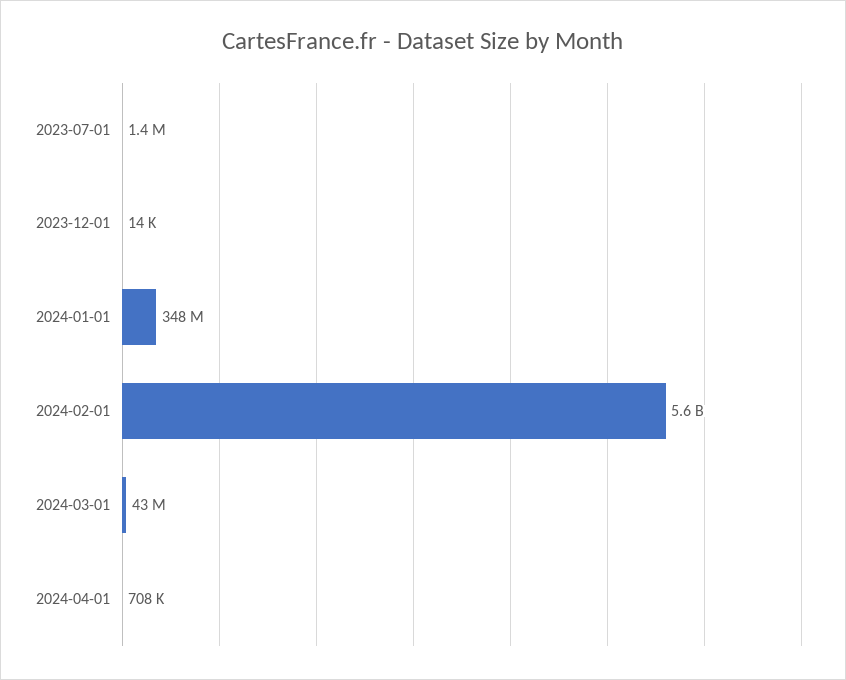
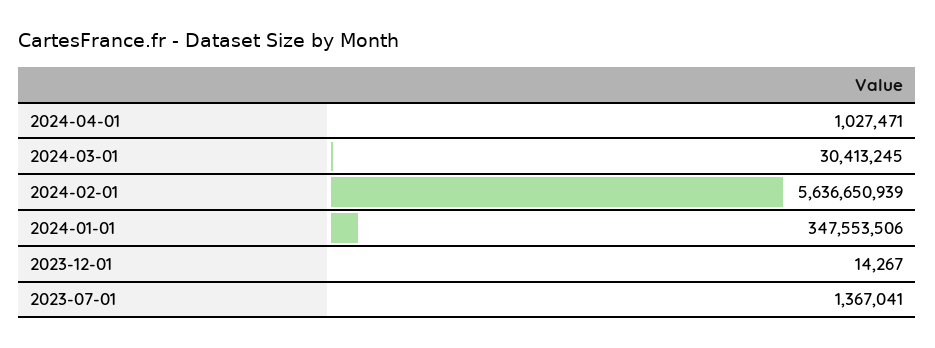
  {
    "2023-07-01": 1367041,
    "2023-12-01": 14267,
    "2024-01-01": 347553506,
    "2024-02-01": 5636650939,
-   "2024-03-01": 43000000,
+   "2024-03-01": 30413245,
-   "2024-04-01": 708000
+   "2024-04-01": 1027471
  }

